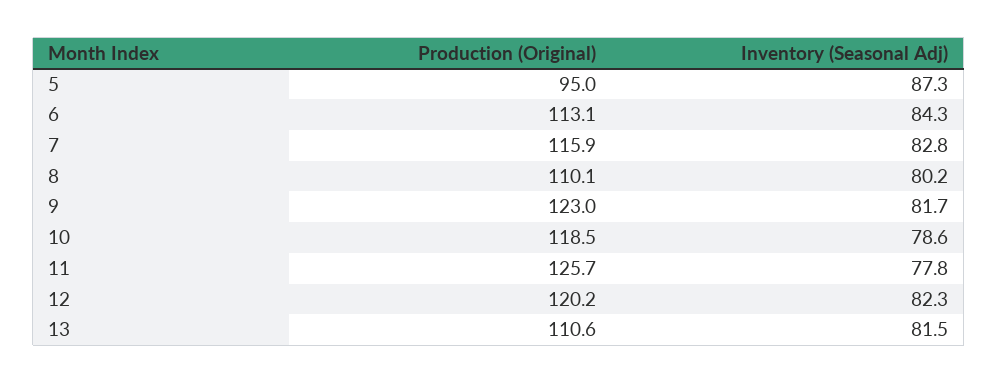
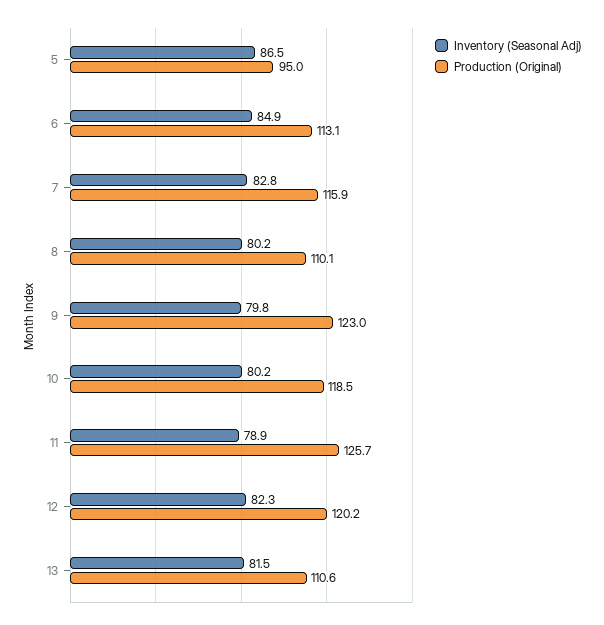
  {
    "Production (Original)": {
      "5": 95,
      "6": 113.1,
      "7": 115.9,
      "8": 110.1,
      "9": 123,
      "10": 118.5,
      "11": 125.7,
      "12": 120.2,
      "13": 110.6
    },
    "Inventory (Seasonal Adj)": {
-     "5": 87.3,
+     "5": 86.5,
-     "6": 84.3,
+     "6": 84.9,
      "7": 82.8,
      "8": 80.2,
-     "9": 81.7,
+     "9": 79.8,
-     "10": 78.6,
+     "10": 80.2,
-     "11": 77.8,
+     "11": 78.9,
      "12": 82.3,
      "13": 81.5
    }
  }

